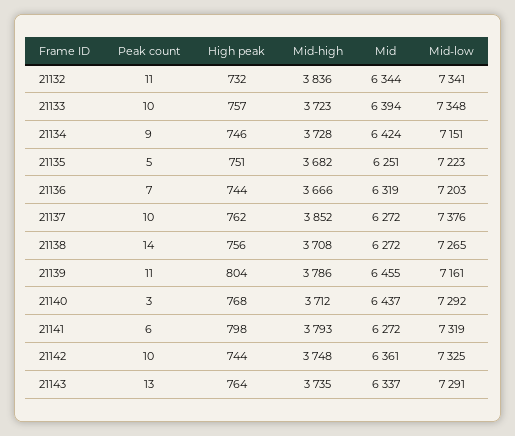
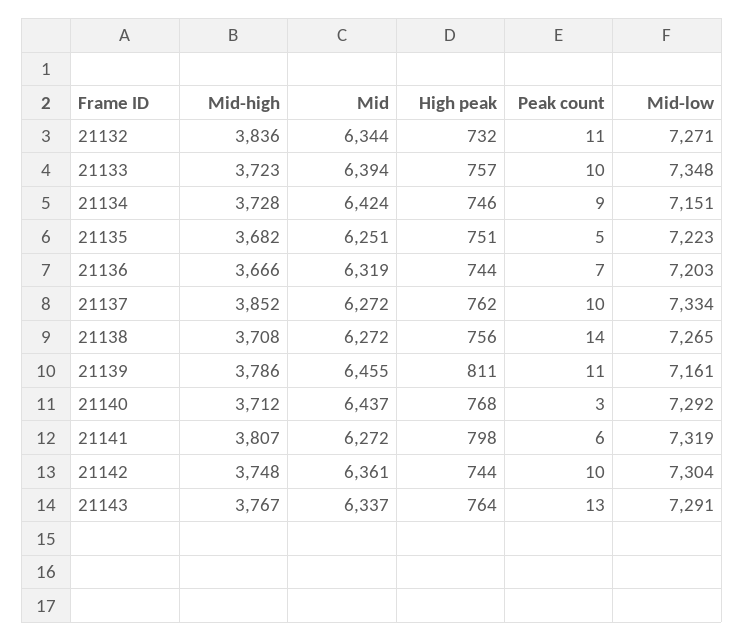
  {
    "Peak count": {
      "21132": 11,
      "21133": 10,
      "21134": 9,
      "21135": 5,
      "21136": 7,
      "21137": 10,
      "21138": 14,
      "21139": 11,
      "21140": 3,
      "21141": 6,
      "21142": 10,
      "21143": 13
    },
    "High peak": {
      "21132": 732,
      "21133": 757,
      "21134": 746,
      "21135": 751,
      "21136": 744,
      "21137": 762,
      "21138": 756,
-     "21139": 804,
+     "21139": 811,
      "21140": 768,
      "21141": 798,
      "21142": 744,
      "21143": 764
    },
    "Mid-high": {
      "21132": 3836,
      "21133": 3723,
      "21134": 3728,
      "21135": 3682,
      "21136": 3666,
      "21137": 3852,
      "21138": 3708,
      "21139": 3786,
      "21140": 3712,
-     "21141": 3793,
+     "21141": 3807,
      "21142": 3748,
-     "21143": 3735
+     "21143": 3767
    },
    "Mid": {
      "21132": 6344,
      "21133": 6394,
      "21134": 6424,
      "21135": 6251,
      "21136": 6319,
      "21137": 6272,
      "21138": 6272,
      "21139": 6455,
      "21140": 6437,
      "21141": 6272,
      "21142": 6361,
      "21143": 6337
    },
    "Mid-low": {
-     "21132": 7341,
+     "21132": 7271,
      "21133": 7348,
      "21134": 7151,
      "21135": 7223,
      "21136": 7203,
-     "21137": 7376,
+     "21137": 7334,
      "21138": 7265,
      "21139": 7161,
      "21140": 7292,
      "21141": 7319,
-     "21142": 7325,
+     "21142": 7304,
      "21143": 7291
    }
  }

